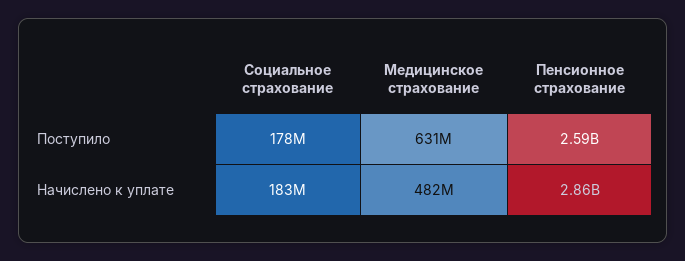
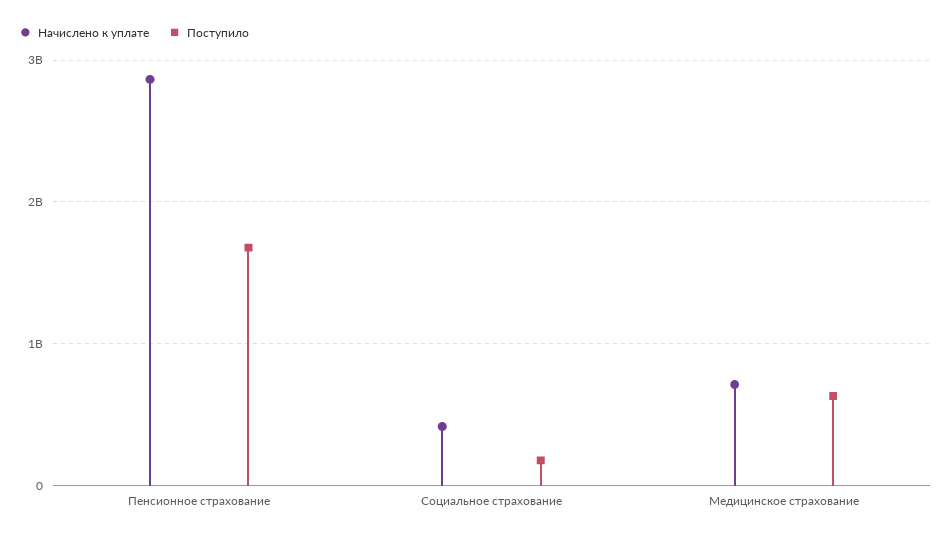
  {
    "Поступило": {
      "Социальное страхование": 178000000,
      "Медицинское страхование": 631000000,
-     "Пенсионное страхование": 2590000000
+     "Пенсионное страхование": 1700000000
    },
    "Начислено к уплате": {
-     "Социальное страхование": 183000000,
+     "Социальное страхование": 400000000,
-     "Медицинское страхование": 482000000,
+     "Медицинское страхование": 700000000,
      "Пенсионное страхование": 2860000000
    }
  }

